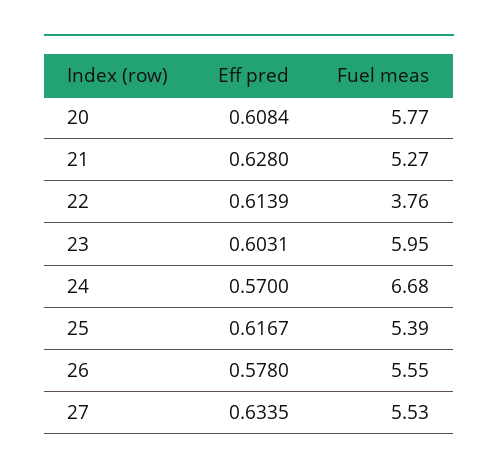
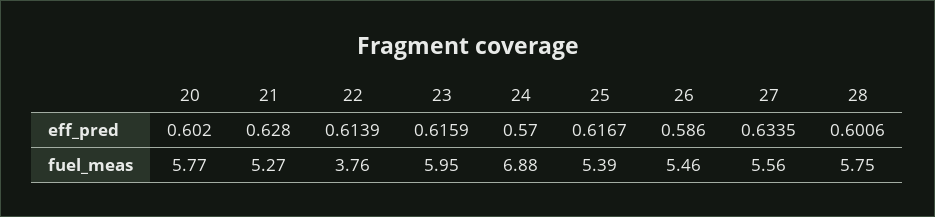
  {
    "Eff pred": {
-     "20": 0.6084,
+     "20": 0.602,
      "21": 0.628,
      "22": 0.6139,
-     "23": 0.6031,
+     "23": 0.6159,
      "24": 0.57,
      "25": 0.6167,
-     "26": 0.578,
+     "26": 0.586,
-     "27": 0.6335
+     "27": 0.6335,
+     "28": 0.6006
    },
    "Fuel meas": {
      "20": 5.77,
      "21": 5.27,
      "22": 3.76,
      "23": 5.95,
-     "24": 6.68,
+     "24": 6.88,
      "25": 5.39,
-     "26": 5.55,
+     "26": 5.46,
-     "27": 5.53
+     "27": 5.56,
+     "28": 5.75
    }
  }

